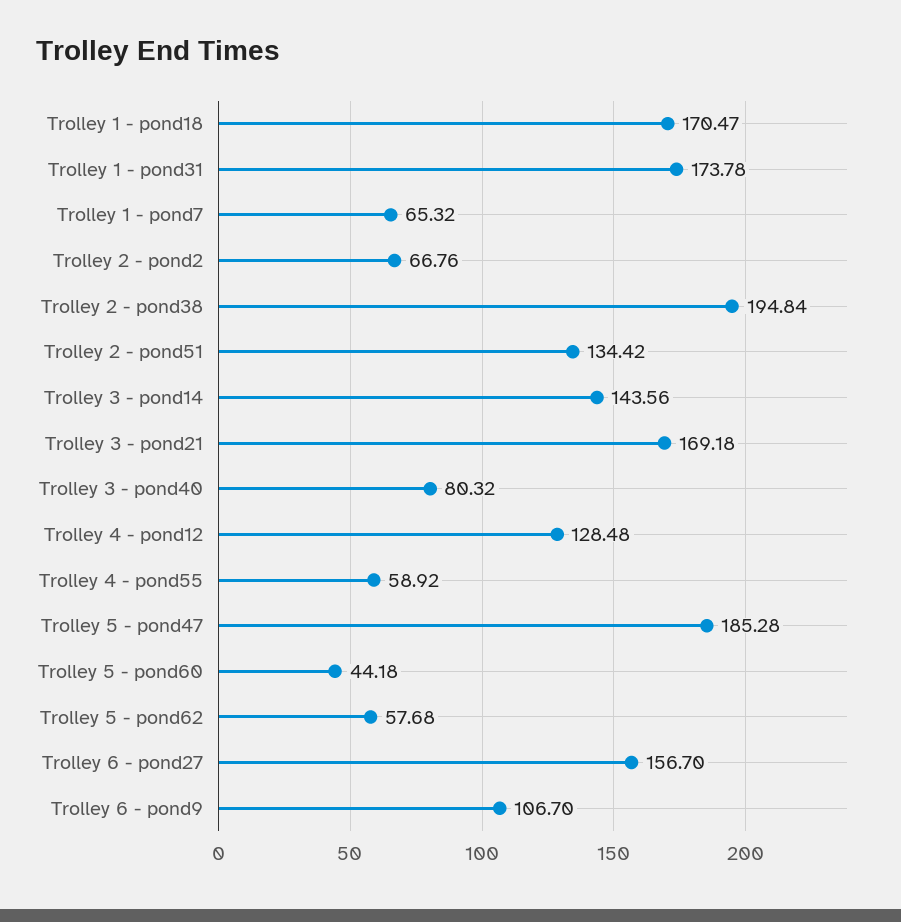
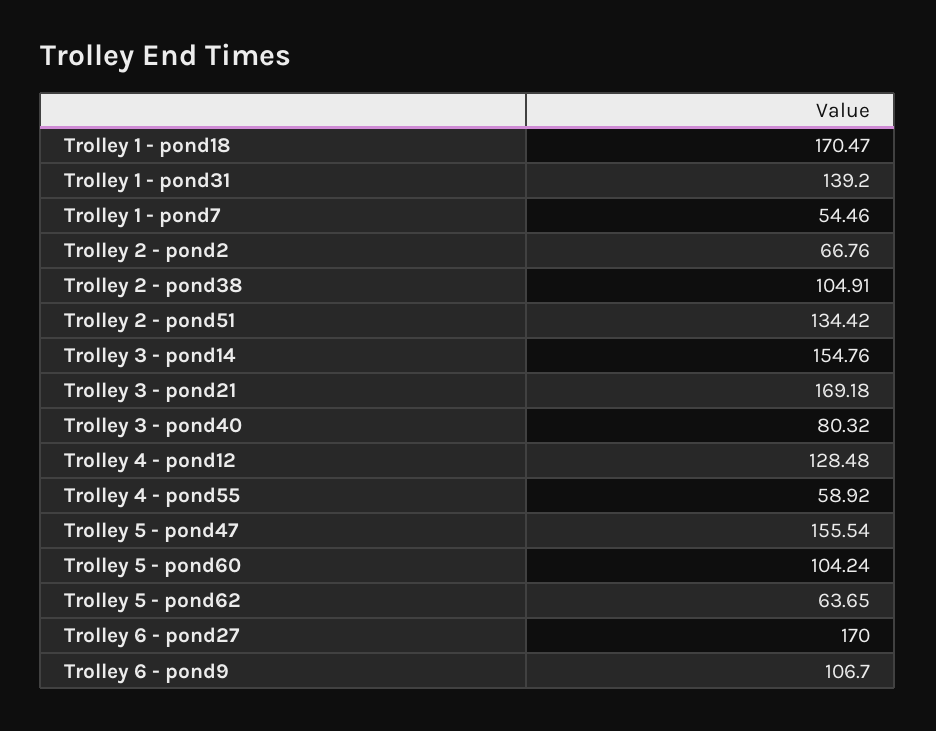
  {
    "Trolley 1 - pond18": 170.47,
-   "Trolley 1 - pond31": 173.78,
+   "Trolley 1 - pond31": 139.2,
-   "Trolley 1 - pond7": 65.32,
+   "Trolley 1 - pond7": 54.46,
    "Trolley 2 - pond2": 66.76,
-   "Trolley 2 - pond38": 194.84,
+   "Trolley 2 - pond38": 104.91,
    "Trolley 2 - pond51": 134.42,
-   "Trolley 3 - pond14": 143.56,
+   "Trolley 3 - pond14": 154.76,
    "Trolley 3 - pond21": 169.18,
    "Trolley 3 - pond40": 80.32,
    "Trolley 4 - pond12": 128.48,
    "Trolley 4 - pond55": 58.92,
-   "Trolley 5 - pond47": 185.28,
+   "Trolley 5 - pond47": 155.54,
-   "Trolley 5 - pond60": 44.18,
+   "Trolley 5 - pond60": 104.24,
-   "Trolley 5 - pond62": 57.68,
+   "Trolley 5 - pond62": 63.65,
-   "Trolley 6 - pond27": 156.7,
+   "Trolley 6 - pond27": 170,
    "Trolley 6 - pond9": 106.7
  }

